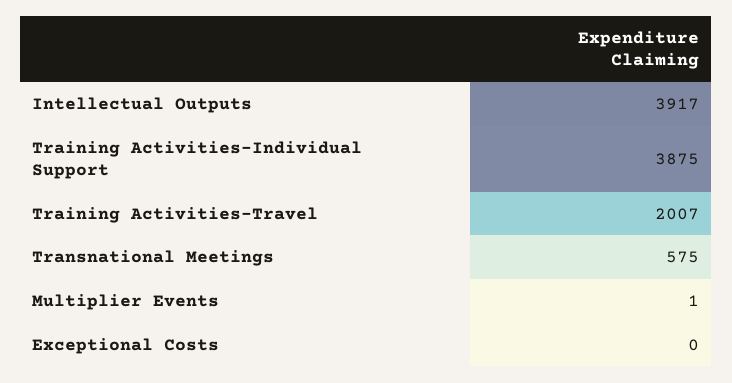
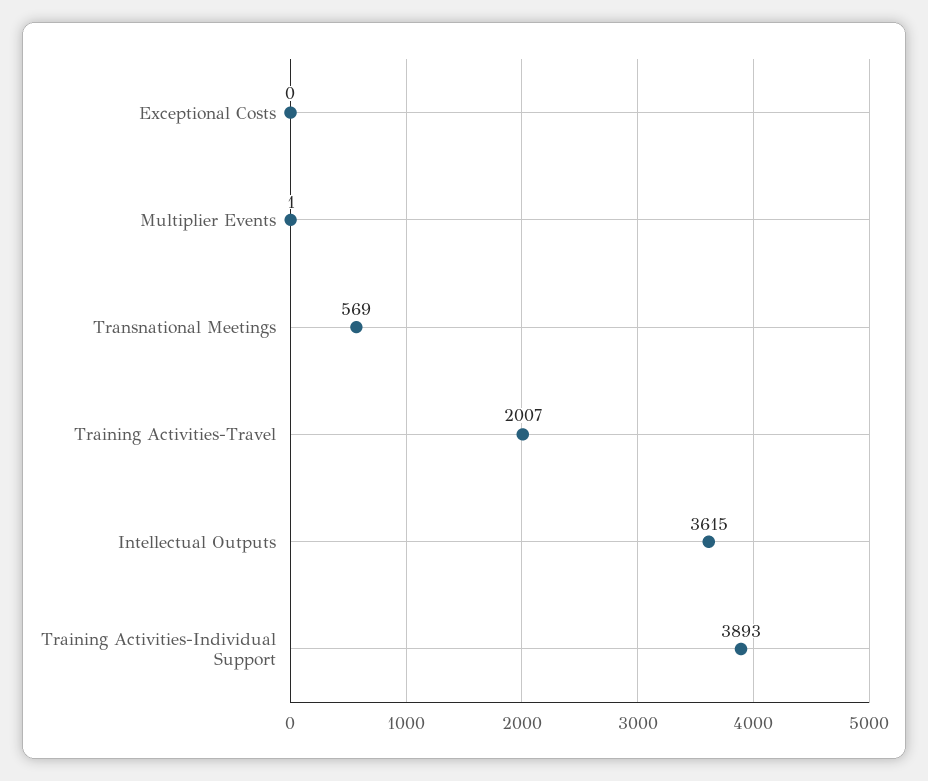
  {
-   "Intellectual Outputs": 3917,
+   "Intellectual Outputs": 3615,
-   "Training Activities-Individual Support": 3875,
+   "Training Activities-Individual Support": 3893,
    "Training Activities-Travel": 2007,
-   "Transnational Meetings": 575,
+   "Transnational Meetings": 569,
    "Multiplier Events": 1,
    "Exceptional Costs": 0
  }

